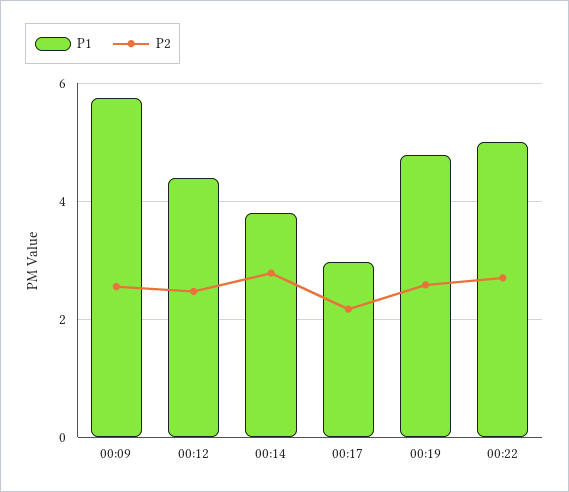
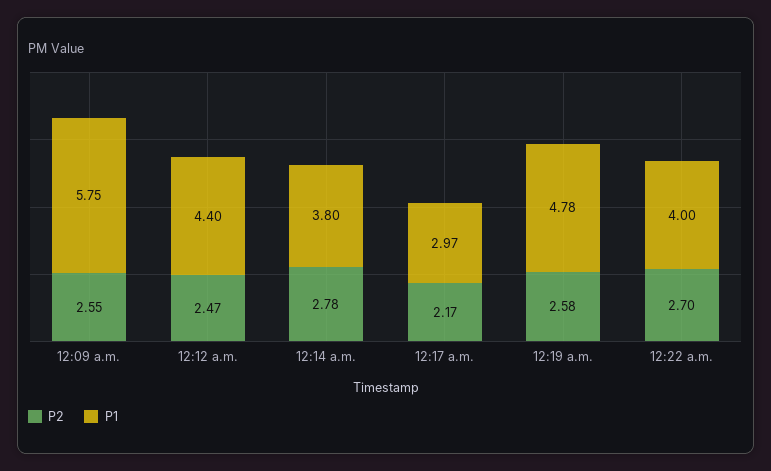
  {
    "P1": {
      "00:09": 5.75,
      "00:12": 4.4,
      "00:14": 3.8,
      "00:17": 2.97,
      "00:19": 4.78,
-     "00:22": 5
+     "00:22": 4
    },
    "P2": {
      "00:09": 2.55,
      "00:12": 2.47,
      "00:14": 2.78,
      "00:17": 2.17,
      "00:19": 2.58,
      "00:22": 2.7
    }
  }

